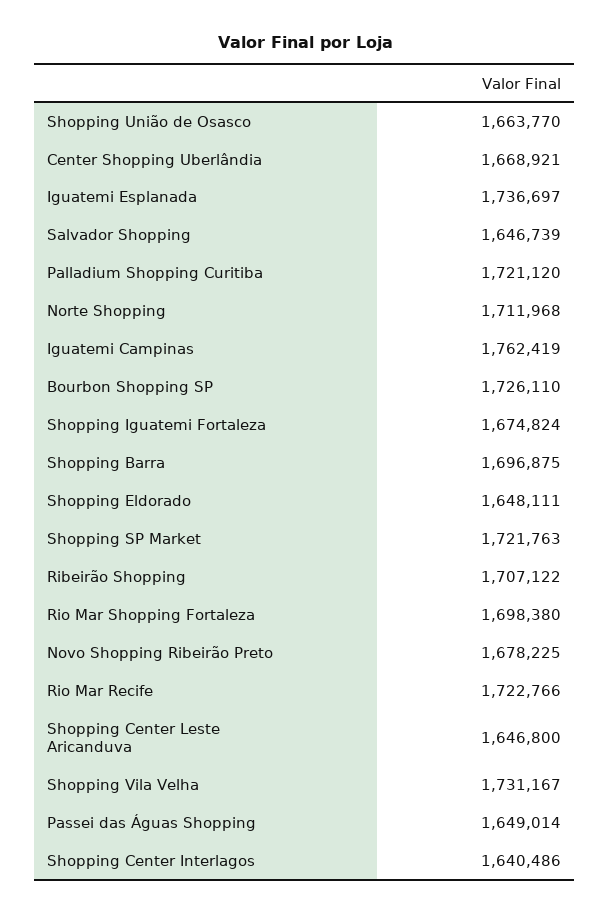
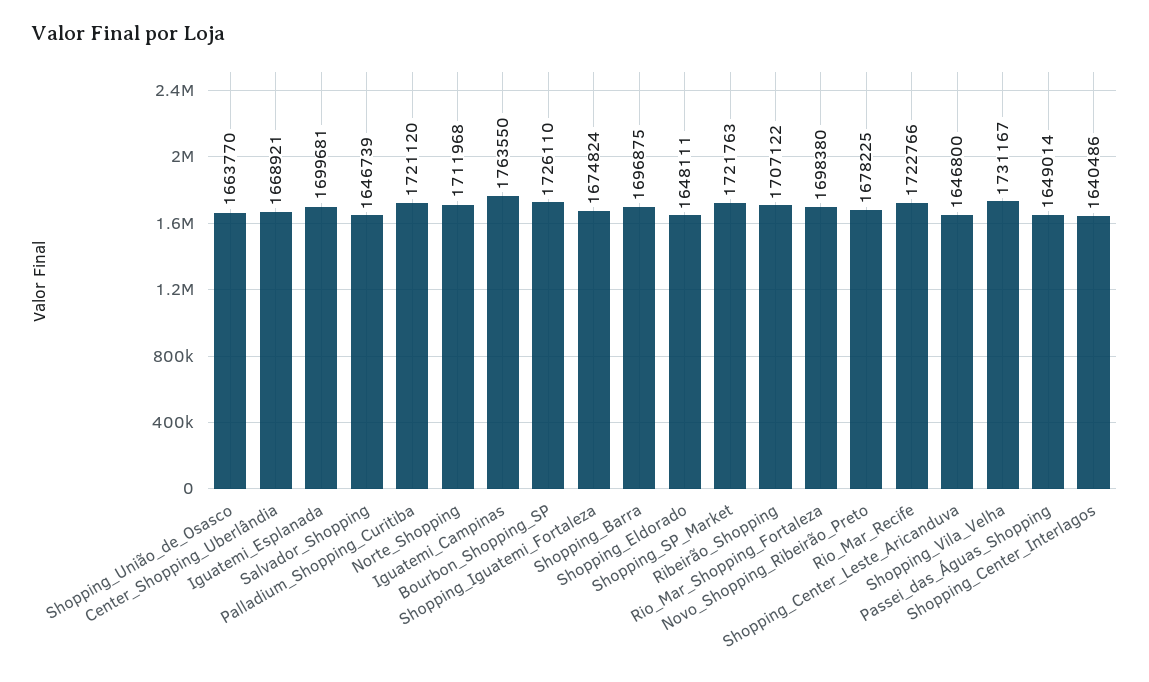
  {
    "Shopping União de Osasco": 1663770,
    "Center Shopping Uberlândia": 1668921,
-   "Iguatemi Esplanada": 1736697,
+   "Iguatemi Esplanada": 1699681,
    "Salvador Shopping": 1646739,
    "Palladium Shopping Curitiba": 1721120,
    "Norte Shopping": 1711968,
-   "Iguatemi Campinas": 1762419,
+   "Iguatemi Campinas": 1763550,
    "Bourbon Shopping SP": 1726110,
    "Shopping Iguatemi Fortaleza": 1674824,
    "Shopping Barra": 1696875,
    "Shopping Eldorado": 1648111,
    "Shopping SP Market": 1721763,
    "Ribeirão Shopping": 1707122,
    "Rio Mar Shopping Fortaleza": 1698380,
    "Novo Shopping Ribeirão Preto": 1678225,
    "Rio Mar Recife": 1722766,
    "Shopping Center Leste Aricanduva": 1646800,
    "Shopping Vila Velha": 1731167,
    "Passei das Águas Shopping": 1649014,
    "Shopping Center Interlagos": 1640486
  }

